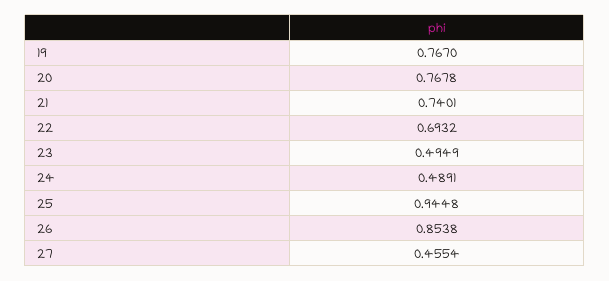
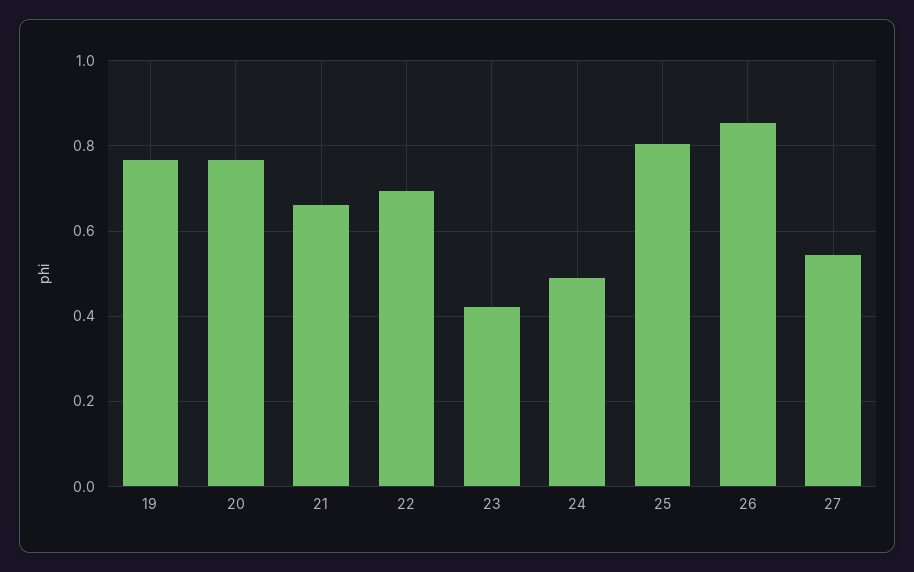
  {
    "19": 0.767,
    "20": 0.7678,
-   "21": 0.7401,
+   "21": 0.66,
    "22": 0.6932,
-   "23": 0.4949,
+   "23": 0.42,
    "24": 0.4891,
-   "25": 0.9448,
+   "25": 0.8,
    "26": 0.8538,
-   "27": 0.4554
+   "27": 0.54
  }

